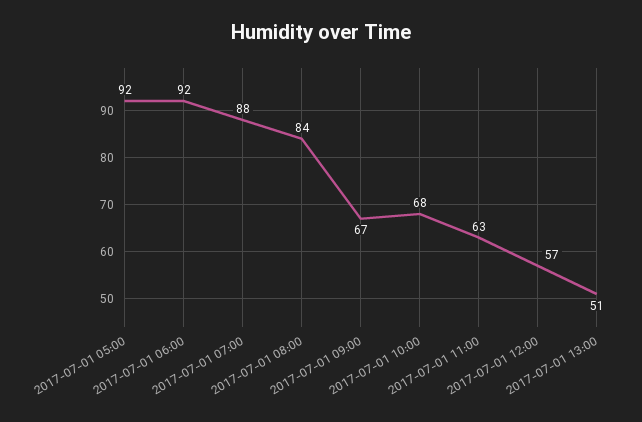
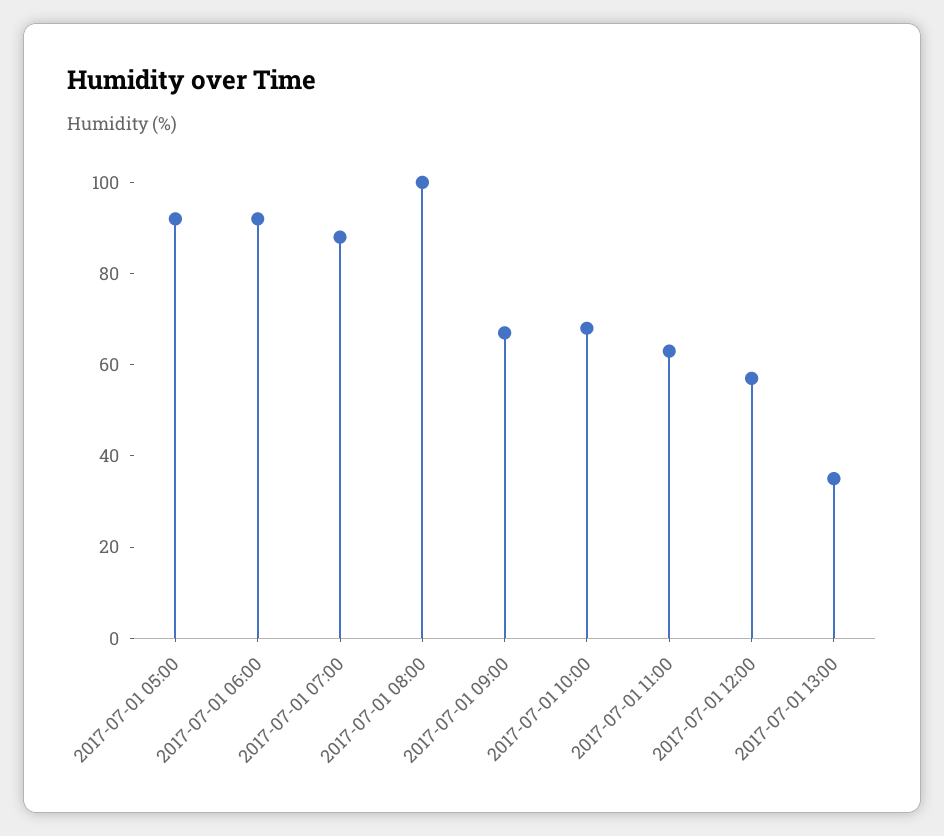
  {
    "2017-07-01 05:00": 92,
    "2017-07-01 06:00": 92,
    "2017-07-01 07:00": 88,
-   "2017-07-01 08:00": 84,
+   "2017-07-01 08:00": 100,
    "2017-07-01 09:00": 67,
    "2017-07-01 10:00": 68,
    "2017-07-01 11:00": 63,
    "2017-07-01 12:00": 57,
-   "2017-07-01 13:00": 51
+   "2017-07-01 13:00": 35
  }

